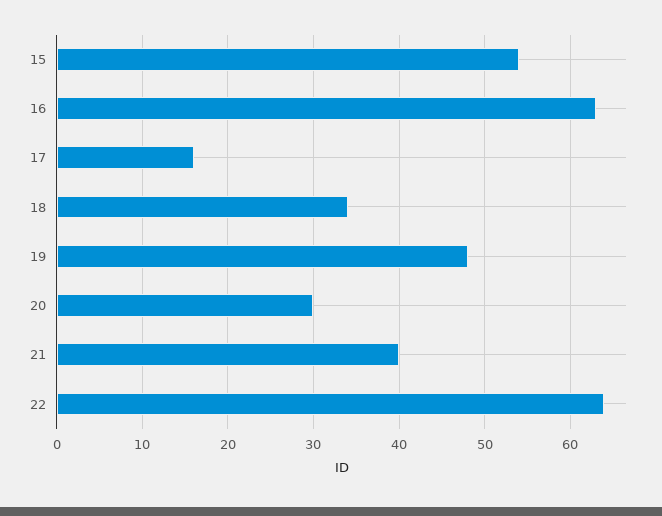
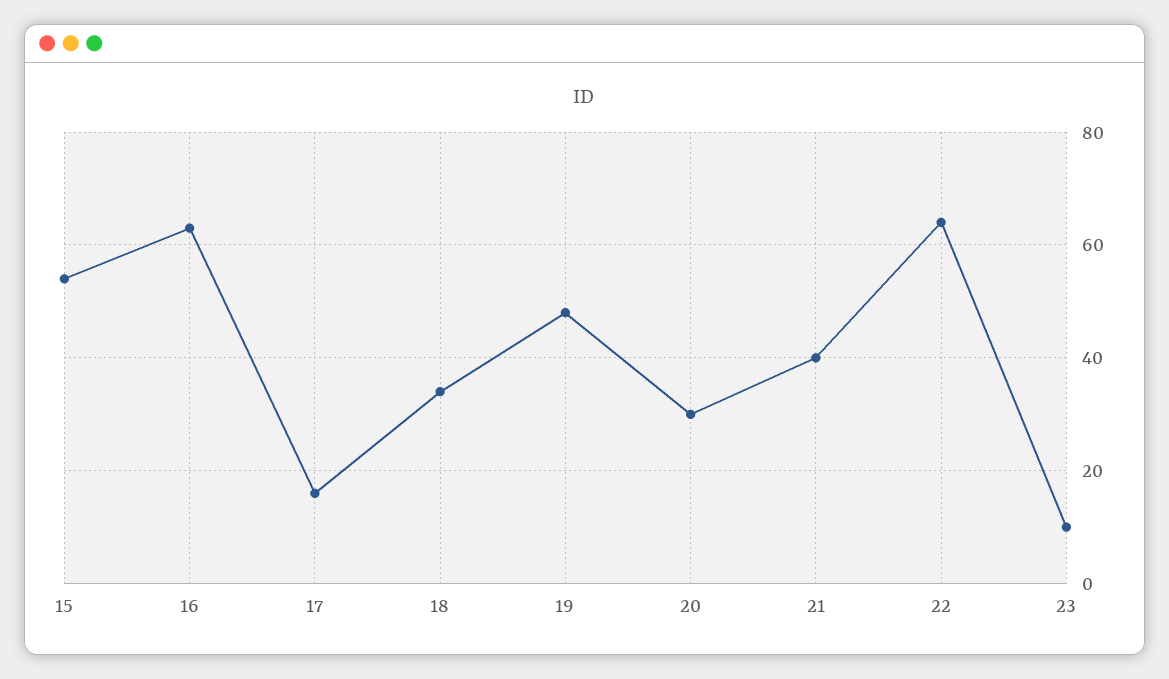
  {
    "15": 54,
    "16": 63,
    "17": 16,
    "18": 34,
    "19": 48,
    "20": 30,
    "21": 40,
-   "22": 64
+   "22": 64,
+   "23": 10
  }

